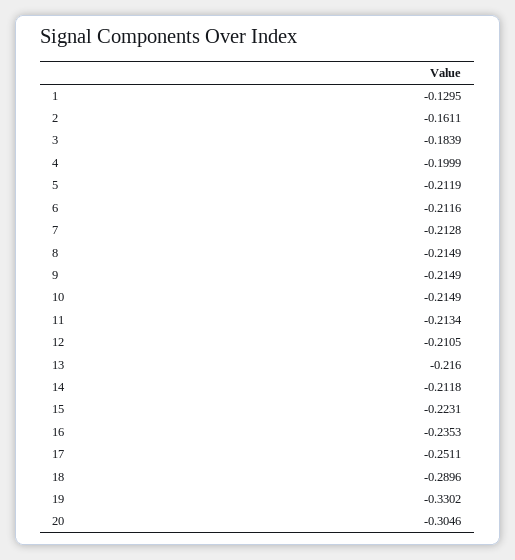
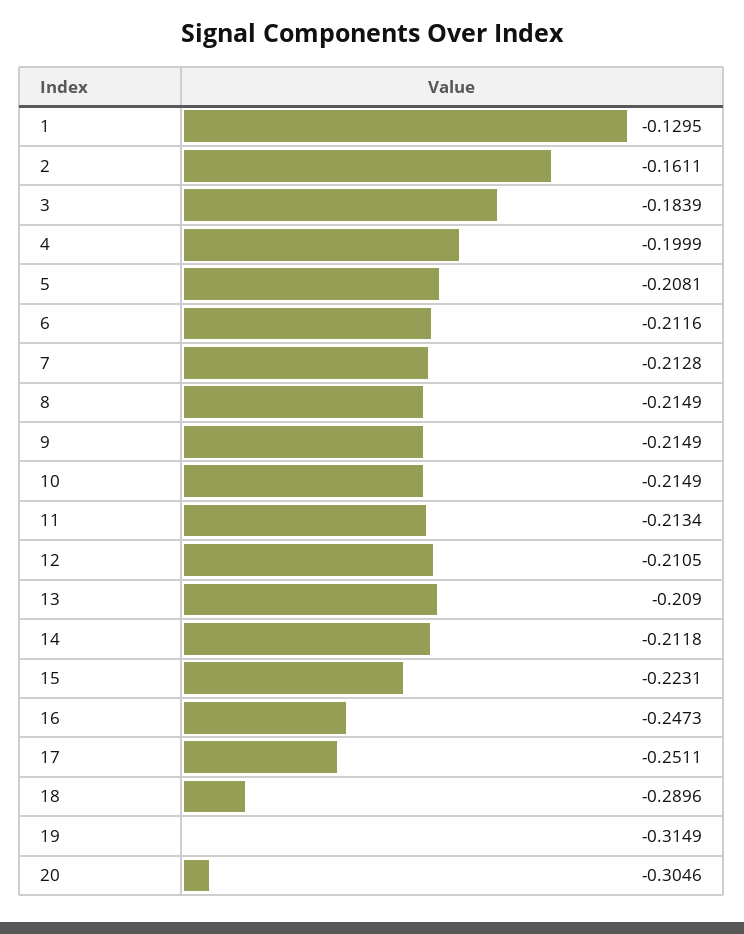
  {
    "1": -0.1295,
    "2": -0.1611,
    "3": -0.1839,
    "4": -0.1999,
-   "5": -0.2119,
+   "5": -0.2081,
    "6": -0.2116,
    "7": -0.2128,
    "8": -0.2149,
    "9": -0.2149,
    "10": -0.2149,
    "11": -0.2134,
    "12": -0.2105,
-   "13": -0.216,
+   "13": -0.209,
    "14": -0.2118,
    "15": -0.2231,
-   "16": -0.2353,
+   "16": -0.2473,
    "17": -0.2511,
    "18": -0.2896,
-   "19": -0.3302,
+   "19": -0.3149,
    "20": -0.3046
  }

